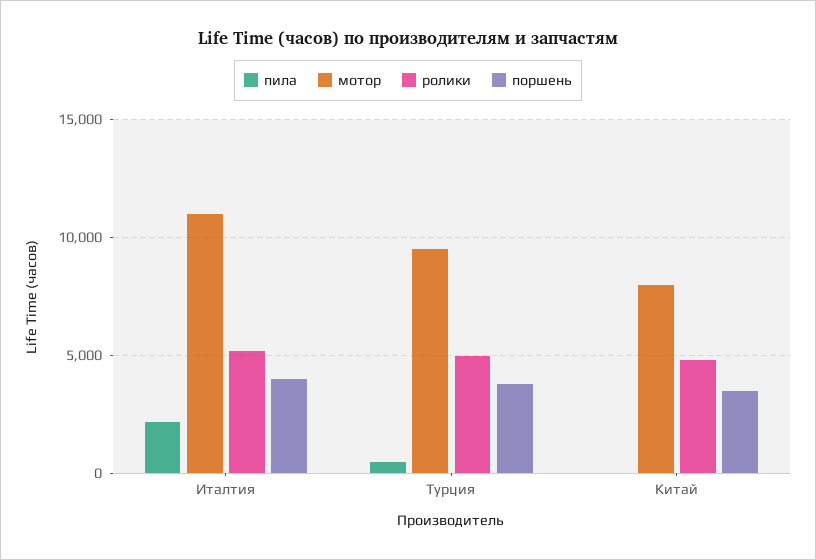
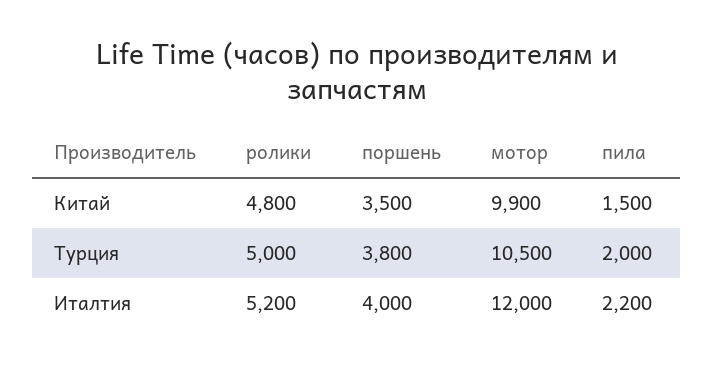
  {
    "пила": {
      "Италтия": 2200,
-     "Турция": 500,
+     "Турция": 2000,
-     "Китай": 0
+     "Китай": 1500
    },
    "мотор": {
-     "Италтия": 11000,
+     "Италтия": 12000,
-     "Турция": 9500,
+     "Турция": 10500,
-     "Китай": 8000
+     "Китай": 9900
    },
    "ролики": {
      "Италтия": 5200,
      "Турция": 5000,
      "Китай": 4800
    },
    "поршень": {
      "Италтия": 4000,
      "Турция": 3800,
      "Китай": 3500
    }
  }

